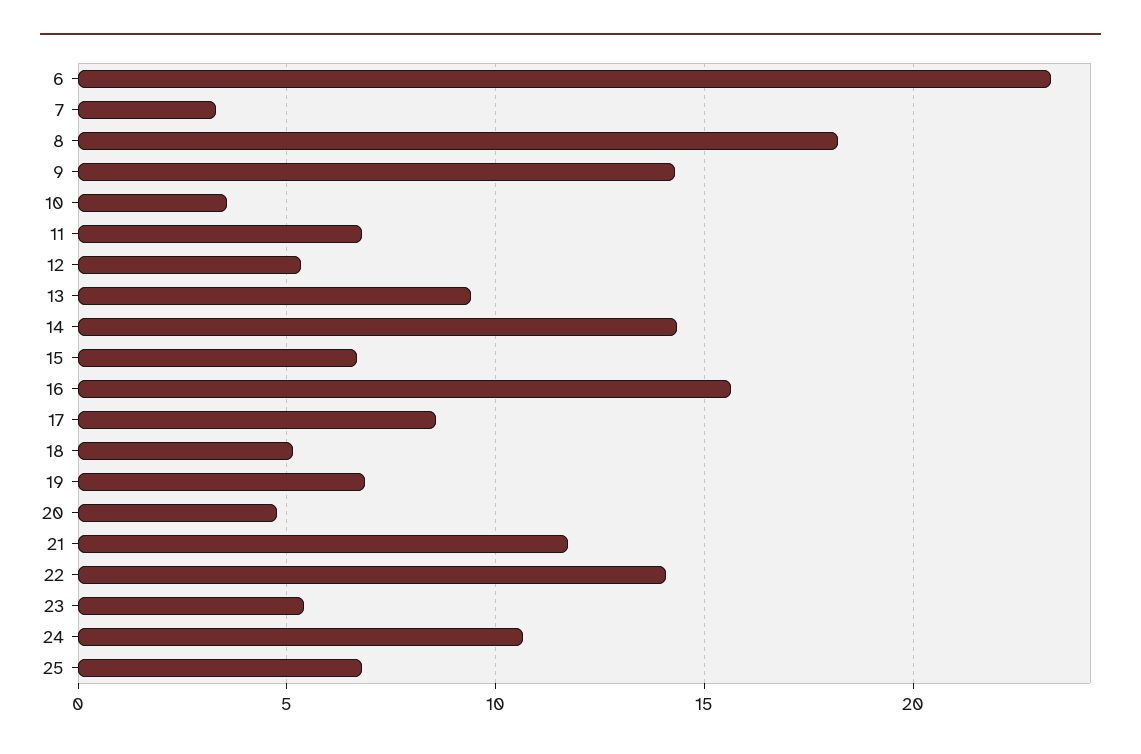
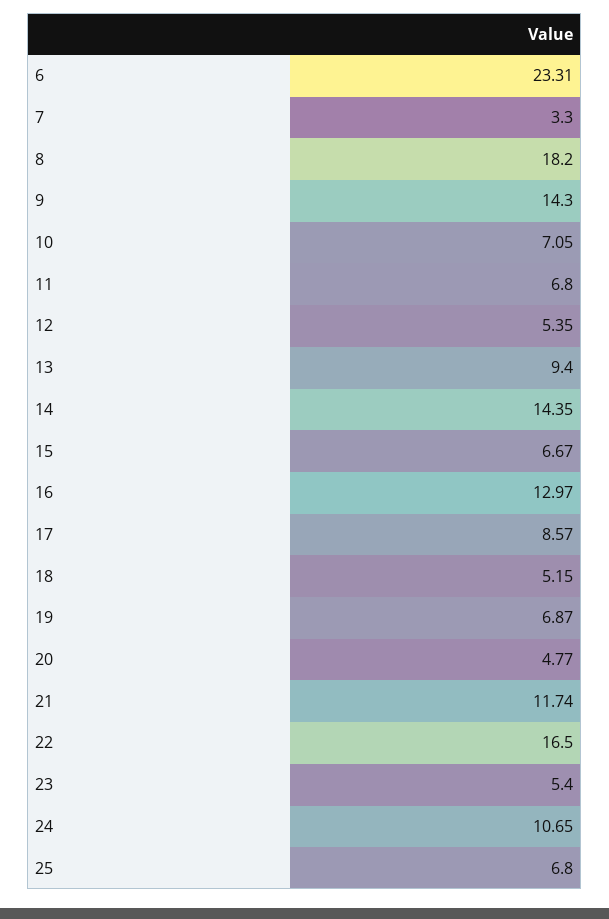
  {
    "6": 23.31,
    "7": 3.3,
    "8": 18.2,
    "9": 14.3,
-   "10": 3.5,
+   "10": 7.05,
    "11": 6.8,
    "12": 5.35,
    "13": 9.4,
    "14": 14.35,
    "15": 6.67,
-   "16": 15.5,
+   "16": 12.97,
    "17": 8.57,
    "18": 5.15,
    "19": 6.87,
    "20": 4.77,
    "21": 11.74,
-   "22": 14,
+   "22": 16.5,
    "23": 5.4,
    "24": 10.65,
    "25": 6.8
  }

